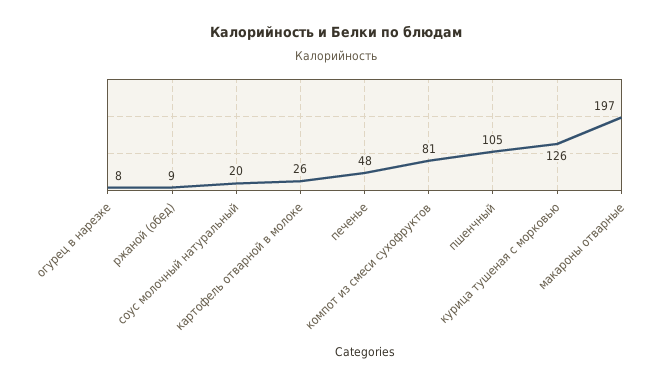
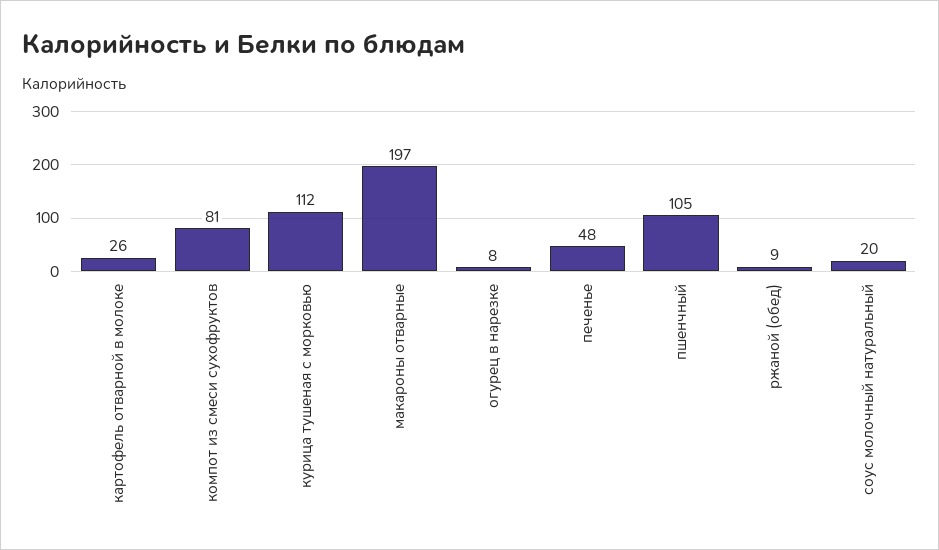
  {
    "огурец в нарезке": 8,
    "ржаной (обед)": 9,
    "соус молочный натуральный": 20,
    "картофель отварной в молоке": 26,
    "печенье": 48,
    "компот из смеси сухофруктов": 81,
    "пшенчный": 105,
-   "курица тушеная с морковью": 126,
+   "курица тушеная с морковью": 112,
    "макароны отварные": 197
  }

